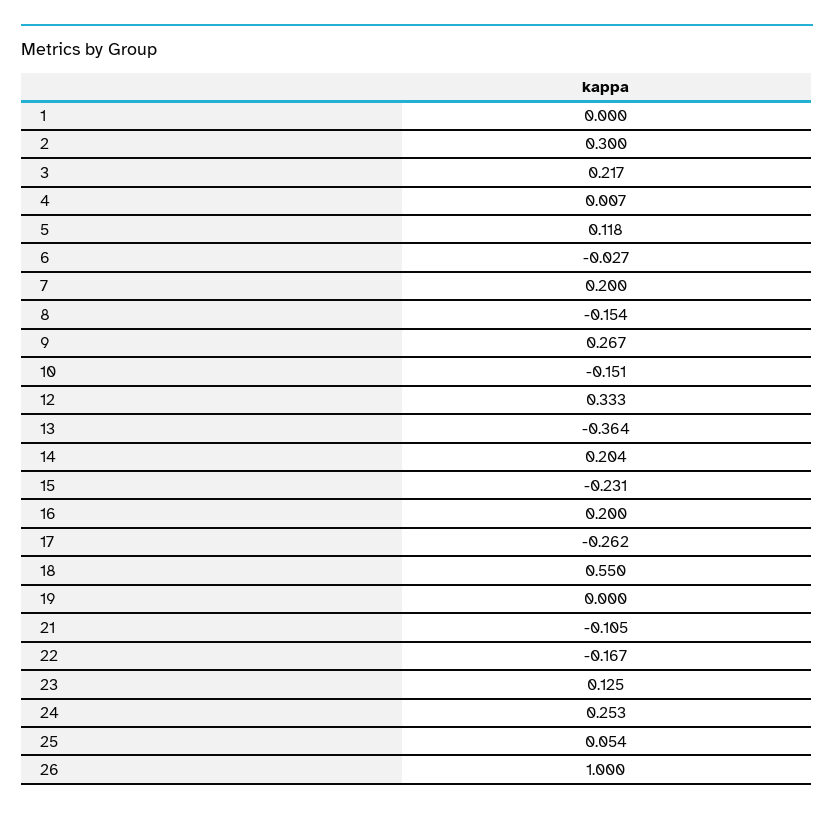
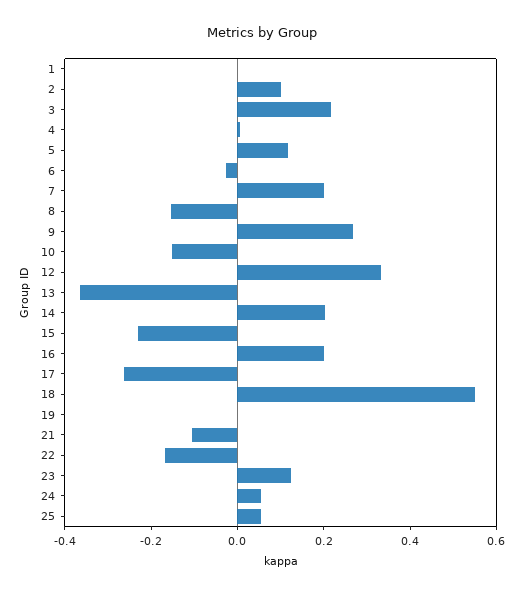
  {
    "1": 0,
-   "2": 0.3,
+   "2": 0.1,
    "3": 0.217,
    "4": 0.007,
    "5": 0.118,
    "6": -0.027,
    "7": 0.2,
    "8": -0.154,
    "9": 0.267,
    "10": -0.151,
    "12": 0.333,
    "13": -0.364,
    "14": 0.204,
    "15": -0.231,
    "16": 0.2,
    "17": -0.262,
    "18": 0.55,
    "19": 0,
    "21": -0.105,
    "22": -0.167,
    "23": 0.125,
-   "24": 0.253,
+   "24": 0.05,
-   "25": 0.054,
+   "25": 0.054
-   "26": 1
  }

